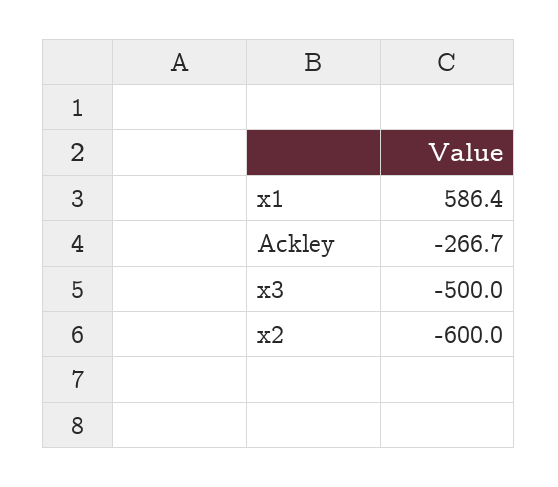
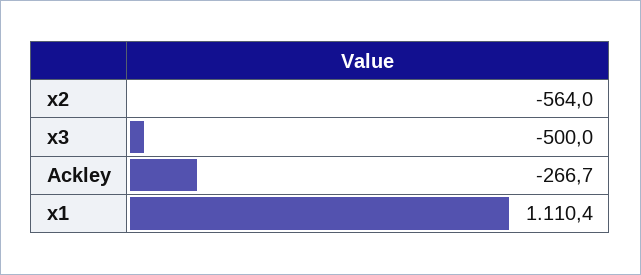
  {
-   "x1": 586.4,
+   "x1": 1110.4,
    "Ackley": -266.7,
    "x3": -500,
-   "x2": -600
+   "x2": -564
  }

